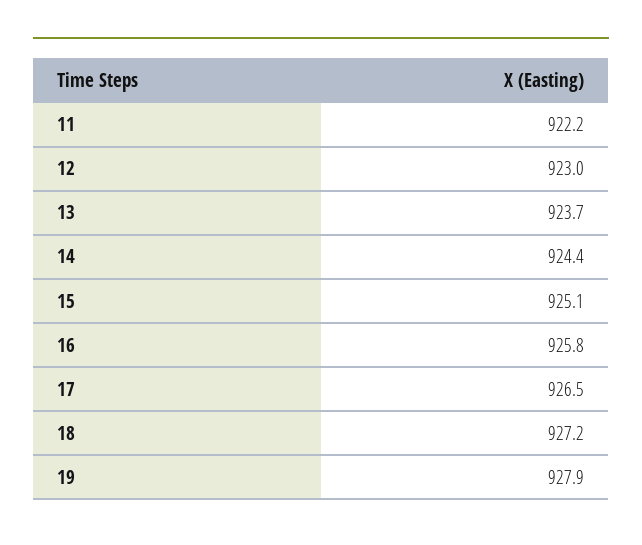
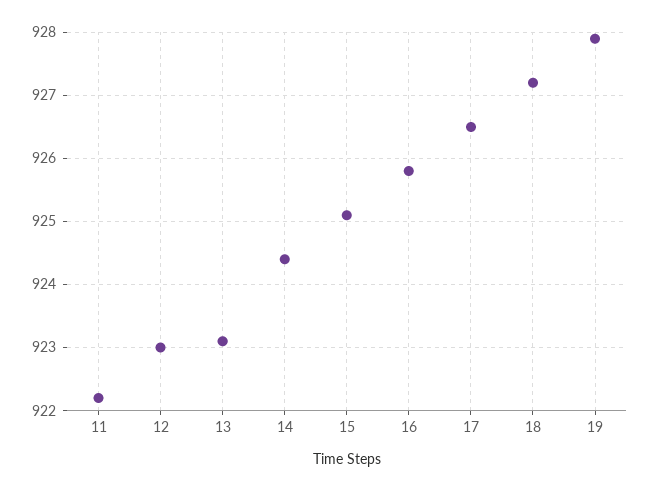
  {
    "11": 922.2,
    "12": 923,
-   "13": 923.7,
+   "13": 923.1,
    "14": 924.4,
    "15": 925.1,
    "16": 925.8,
    "17": 926.5,
    "18": 927.2,
    "19": 927.9
  }

